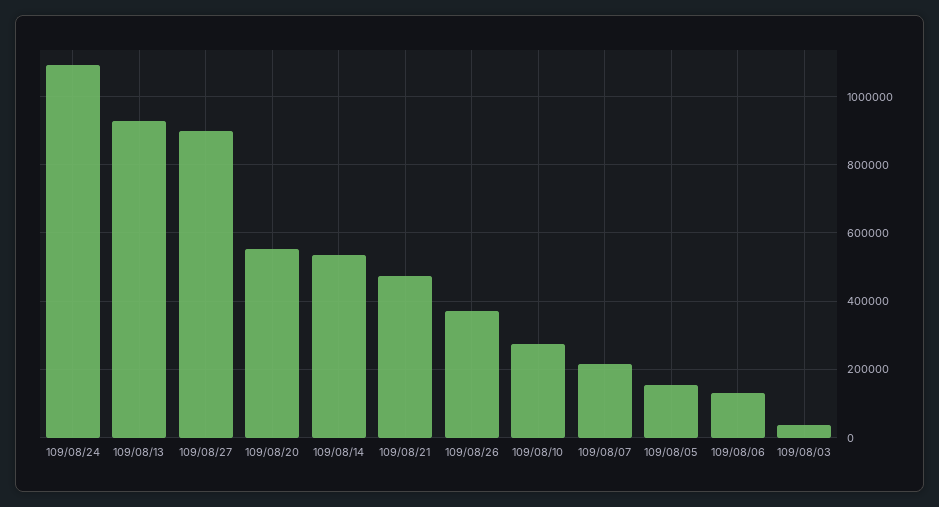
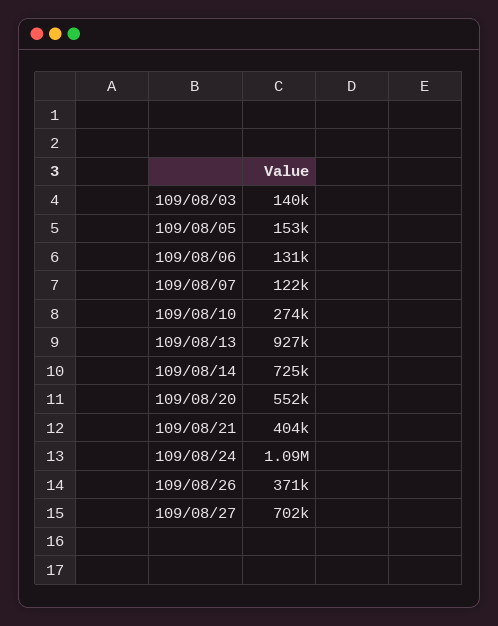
  {
    "109/08/24": 1090000,
    "109/08/13": 927000,
-   "109/08/27": 900000,
+   "109/08/27": 702000,
    "109/08/20": 552000,
-   "109/08/14": 540000,
+   "109/08/14": 725000,
-   "109/08/21": 480000,
+   "109/08/21": 404000,
    "109/08/26": 371000,
    "109/08/10": 274000,
-   "109/08/07": 220000,
+   "109/08/07": 122000,
    "109/08/05": 153000,
    "109/08/06": 131000,
-   "109/08/03": 40000
+   "109/08/03": 140000
  }

